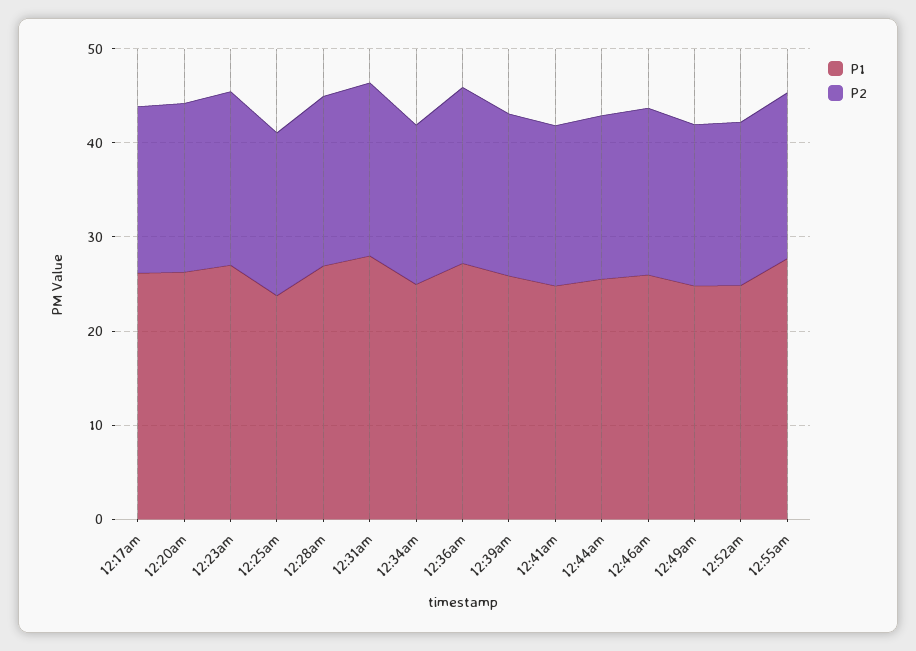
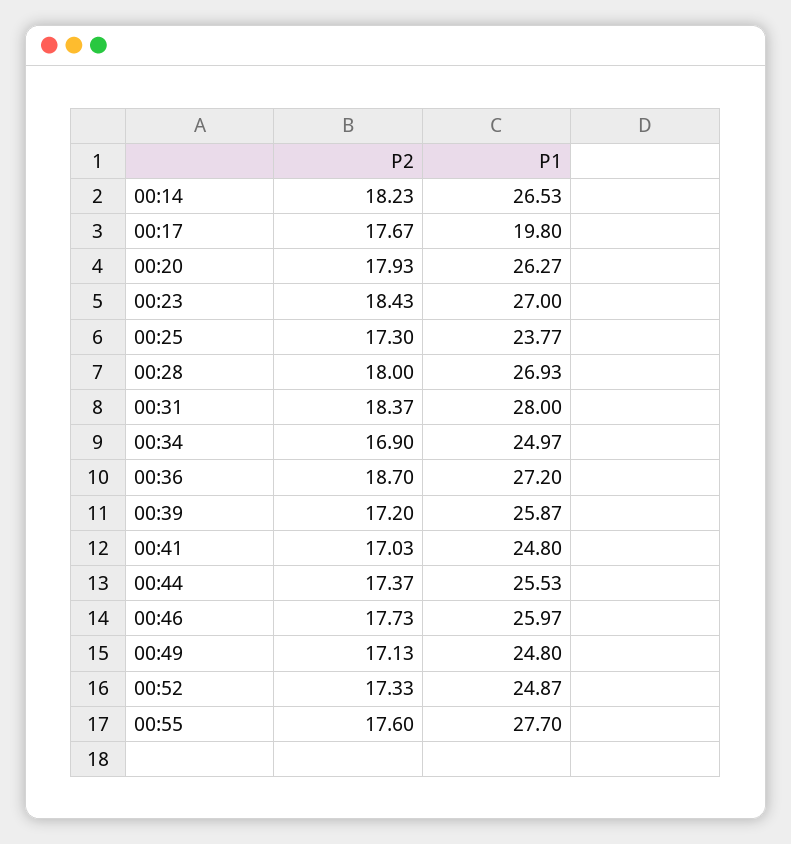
  {
    "P1": {
-     "12:17am": 26,
+     "12:17am": 19.8,
      "12:20am": 26.27,
      "12:23am": 27,
      "12:25am": 23.77,
      "12:28am": 26.93,
      "12:31am": 28,
      "12:34am": 24.97,
      "12:36am": 27.2,
      "12:39am": 25.87,
      "12:41am": 24.8,
      "12:44am": 25.53,
      "12:46am": 25.97,
      "12:49am": 24.8,
      "12:52am": 24.87,
-     "12:55am": 27.7
+     "12:55am": 27.7,
+     "00:14": 26.53
    },
    "P2": {
      "12:17am": 17.67,
      "12:20am": 17.93,
      "12:23am": 18.43,
      "12:25am": 17.3,
      "12:28am": 18,
      "12:31am": 18.37,
      "12:34am": 16.9,
      "12:36am": 18.7,
      "12:39am": 17.2,
      "12:41am": 17.03,
      "12:44am": 17.37,
      "12:46am": 17.73,
      "12:49am": 17.13,
      "12:52am": 17.33,
-     "12:55am": 17.6
+     "12:55am": 17.6,
+     "00:14": 18.23
    }
  }

